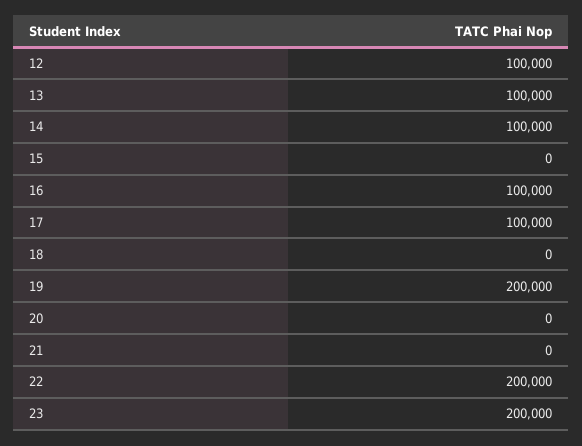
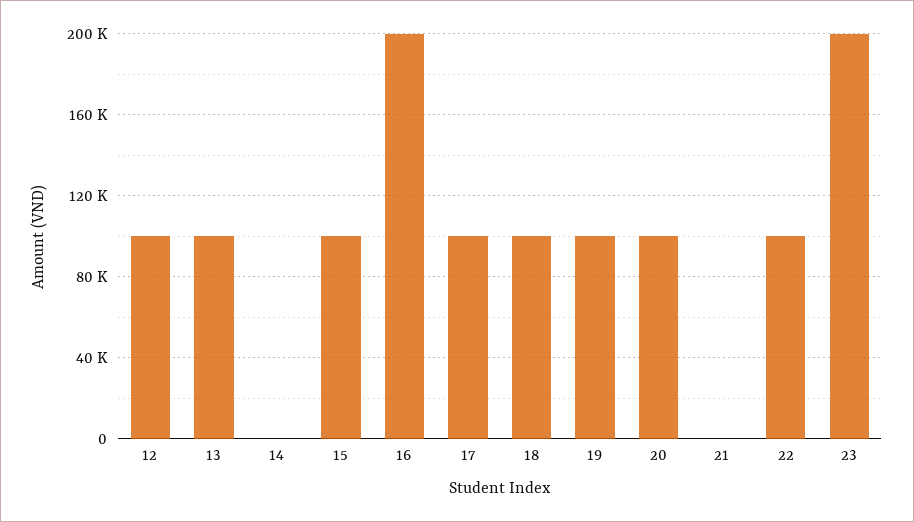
  {
    "12": 100000,
    "13": 100000,
-   "14": 100000,
+   "14": 0,
-   "15": 0,
+   "15": 100000,
-   "16": 100000,
+   "16": 200000,
    "17": 100000,
-   "18": 0,
+   "18": 100000,
-   "19": 200000,
+   "19": 100000,
-   "20": 0,
+   "20": 100000,
    "21": 0,
-   "22": 200000,
+   "22": 100000,
    "23": 200000
  }

